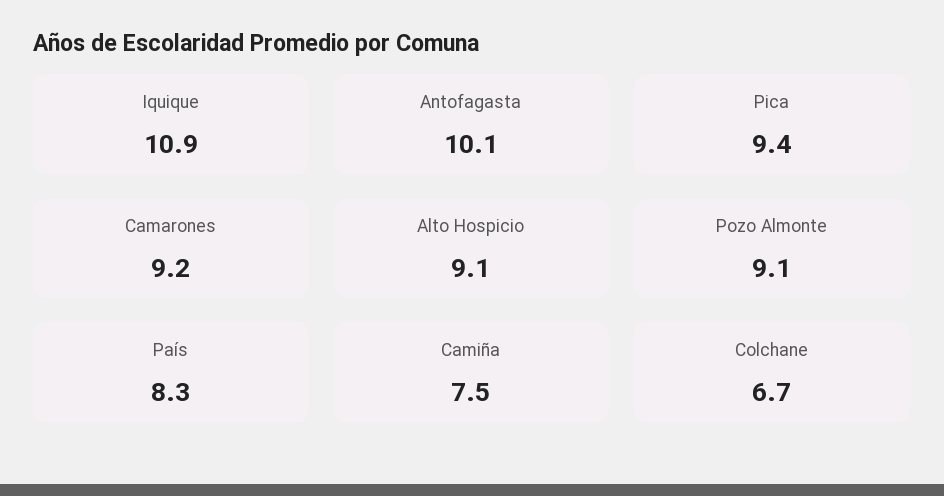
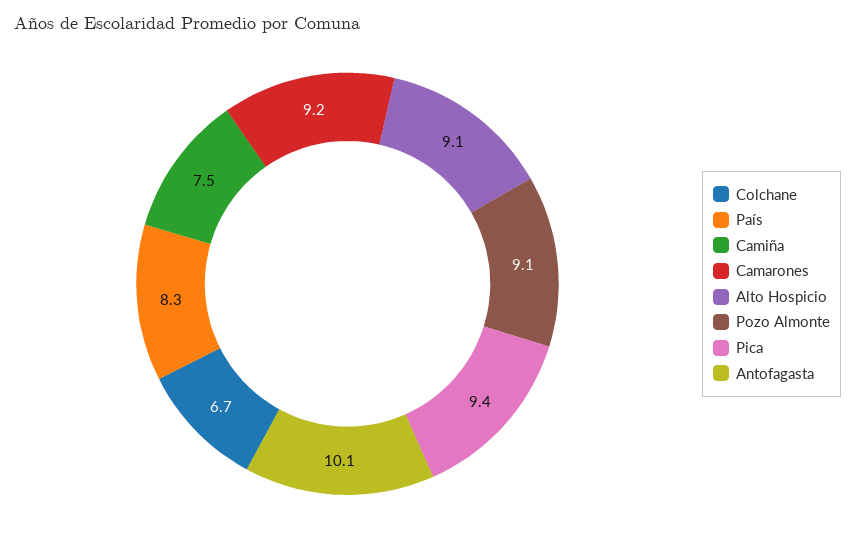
  {
-   "Iquique": 10.9,
    "Antofagasta": 10.1,
    "Pica": 9.4,
    "Camarones": 9.2,
    "Alto Hospicio": 9.1,
    "Pozo Almonte": 9.1,
    "País": 8.3,
    "Camiña": 7.5,
    "Colchane": 6.7
  }

